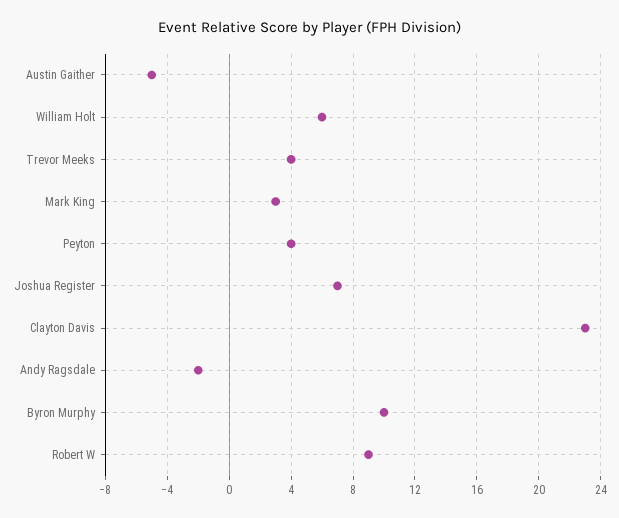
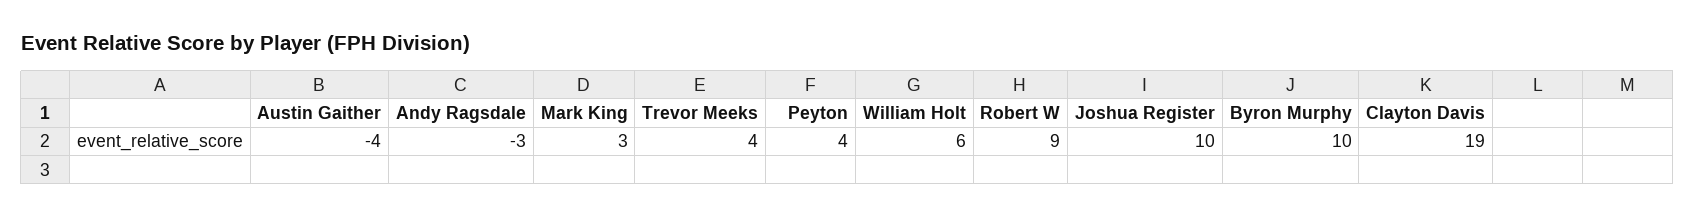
  {
-   "Austin Gaither": -5,
+   "Austin Gaither": -4,
    "William Holt": 6,
    "Trevor Meeks": 4,
    "Mark King": 3,
    "Peyton": 4,
-   "Joshua Register": 7,
+   "Joshua Register": 10,
-   "Clayton Davis": 23,
+   "Clayton Davis": 19,
-   "Andy Ragsdale": -2,
+   "Andy Ragsdale": -3,
    "Byron Murphy": 10,
    "Robert W": 9
  }

